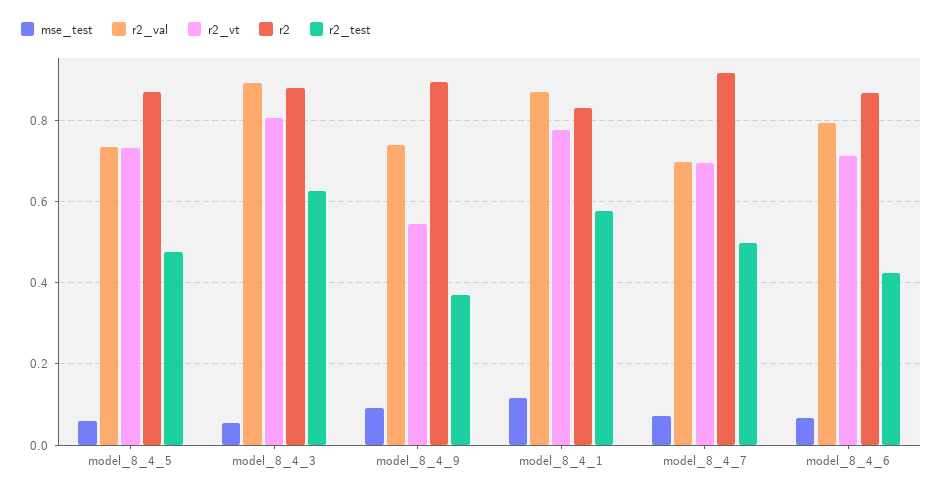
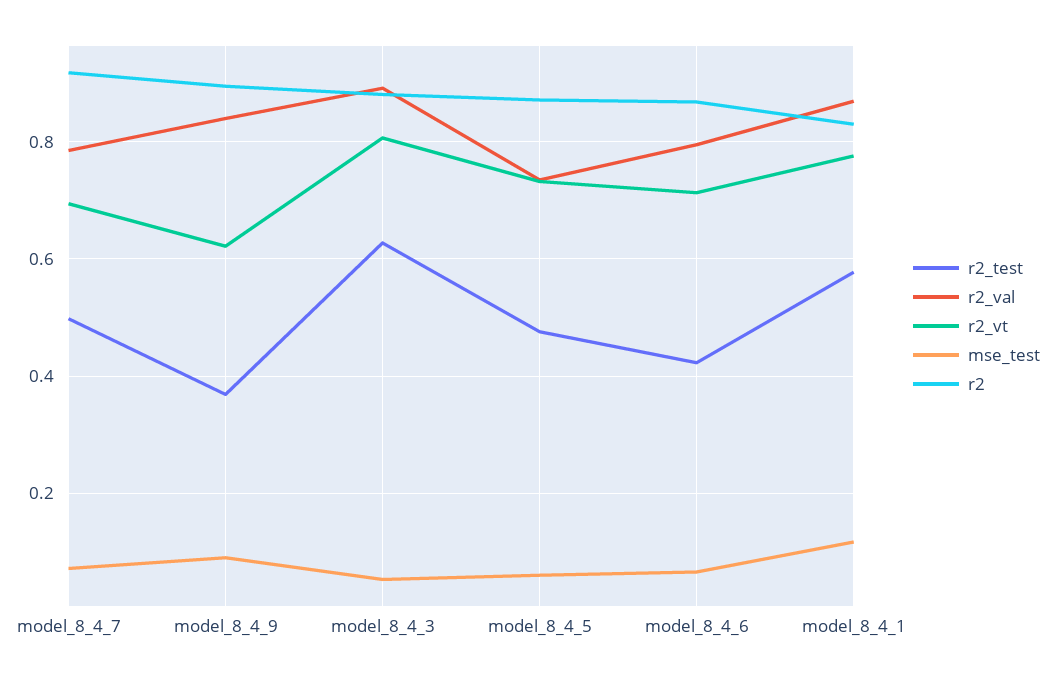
  {
    "mse_test": {
      "model_8_4_5": 0.06,
      "model_8_4_3": 0.06,
      "model_8_4_9": 0.1,
      "model_8_4_1": 0.12,
      "model_8_4_7": 0.08,
      "model_8_4_6": 0.06
    },
    "r2_val": {
      "model_8_4_5": 0.74,
      "model_8_4_3": 0.9,
-     "model_8_4_9": 0.74,
+     "model_8_4_9": 0.84,
      "model_8_4_1": 0.86,
-     "model_8_4_7": 0.7,
+     "model_8_4_7": 0.78,
      "model_8_4_6": 0.8
    },
    "r2_vt": {
      "model_8_4_5": 0.74,
      "model_8_4_3": 0.8,
-     "model_8_4_9": 0.54,
+     "model_8_4_9": 0.62,
      "model_8_4_1": 0.78,
      "model_8_4_7": 0.7,
      "model_8_4_6": 0.72
    },
    "r2": {
      "model_8_4_5": 0.88,
      "model_8_4_3": 0.88,
      "model_8_4_9": 0.9,
      "model_8_4_1": 0.82,
      "model_8_4_7": 0.92,
      "model_8_4_6": 0.86
    },
    "r2_test": {
      "model_8_4_5": 0.48,
      "model_8_4_3": 0.62,
      "model_8_4_9": 0.36,
      "model_8_4_1": 0.58,
      "model_8_4_7": 0.5,
      "model_8_4_6": 0.42
    }
  }

